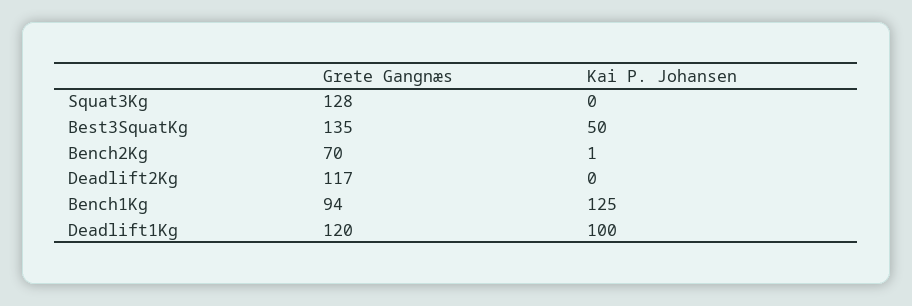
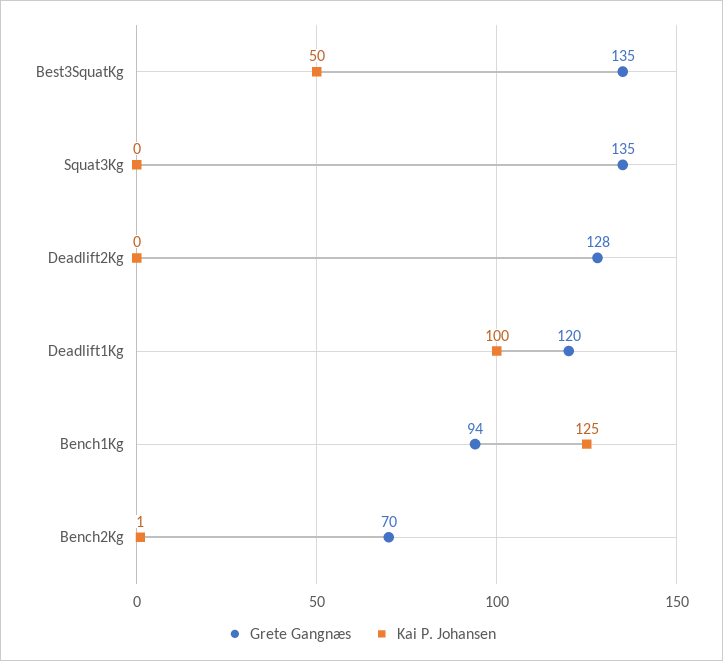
  {
    "Grete Gangnæs": {
-     "Squat3Kg": 128,
+     "Squat3Kg": 135,
      "Best3SquatKg": 135,
      "Bench2Kg": 70,
-     "Deadlift2Kg": 117,
+     "Deadlift2Kg": 128,
      "Bench1Kg": 94,
      "Deadlift1Kg": 120
    },
    "Kai P. Johansen": {
      "Squat3Kg": 0,
      "Best3SquatKg": 50,
      "Bench2Kg": 1,
      "Deadlift2Kg": 0,
      "Bench1Kg": 125,
      "Deadlift1Kg": 100
    }
  }

